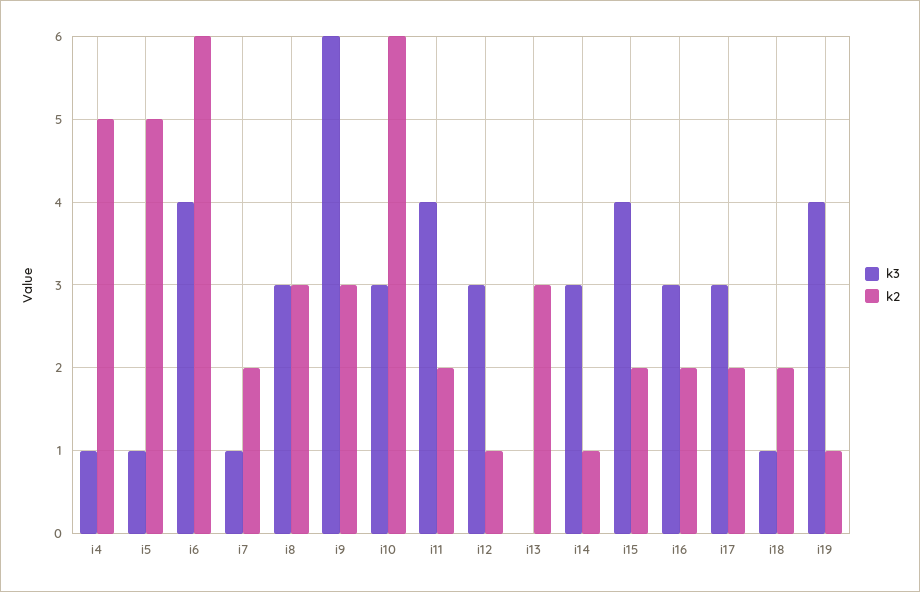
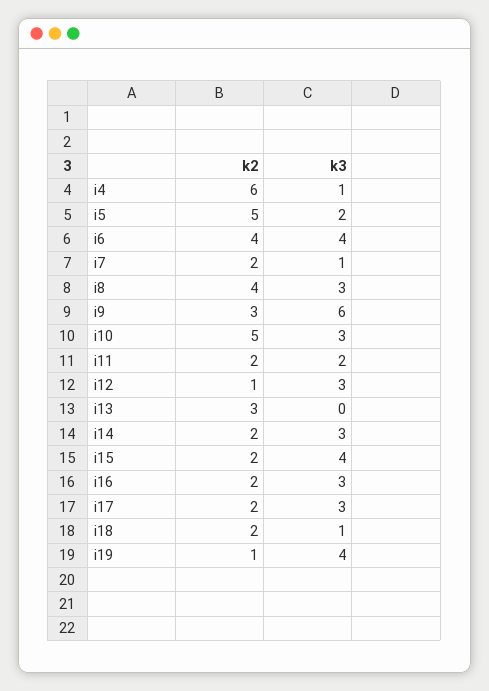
  {
    "k3": {
      "i4": 1,
-     "i5": 1,
+     "i5": 2,
      "i6": 4,
      "i7": 1,
      "i8": 3,
      "i9": 6,
      "i10": 3,
-     "i11": 4,
+     "i11": 2,
      "i12": 3,
      "i13": 0,
      "i14": 3,
      "i15": 4,
      "i16": 3,
      "i17": 3,
      "i18": 1,
      "i19": 4
    },
    "k2": {
-     "i4": 5,
+     "i4": 6,
      "i5": 5,
-     "i6": 6,
+     "i6": 4,
      "i7": 2,
-     "i8": 3,
+     "i8": 4,
      "i9": 3,
-     "i10": 6,
+     "i10": 5,
      "i11": 2,
      "i12": 1,
      "i13": 3,
-     "i14": 1,
+     "i14": 2,
      "i15": 2,
      "i16": 2,
      "i17": 2,
      "i18": 2,
      "i19": 1
    }
  }

